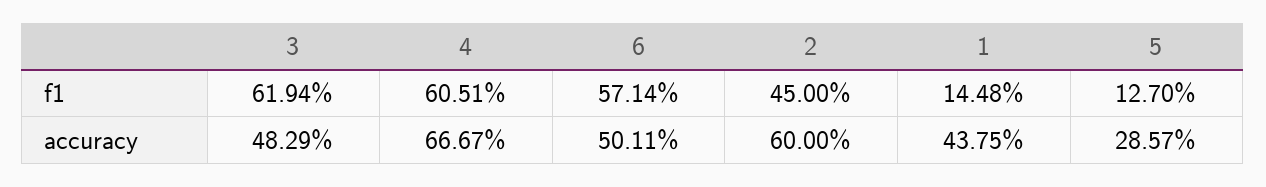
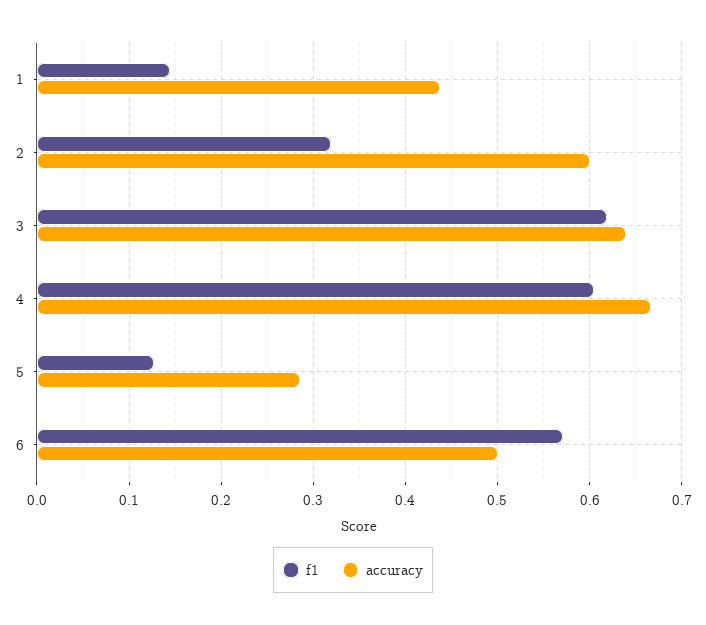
  {
    "f1": {
      "3": 0.6194,
      "4": 0.6051,
      "6": 0.5714,
-     "2": 0.45,
+     "2": 0.32,
      "1": 0.1448,
      "5": 0.127
    },
    "accuracy": {
-     "3": 0.4829,
+     "3": 0.64,
      "4": 0.6667,
      "6": 0.5011,
      "2": 0.6,
      "1": 0.4375,
      "5": 0.2857
    }
  }

